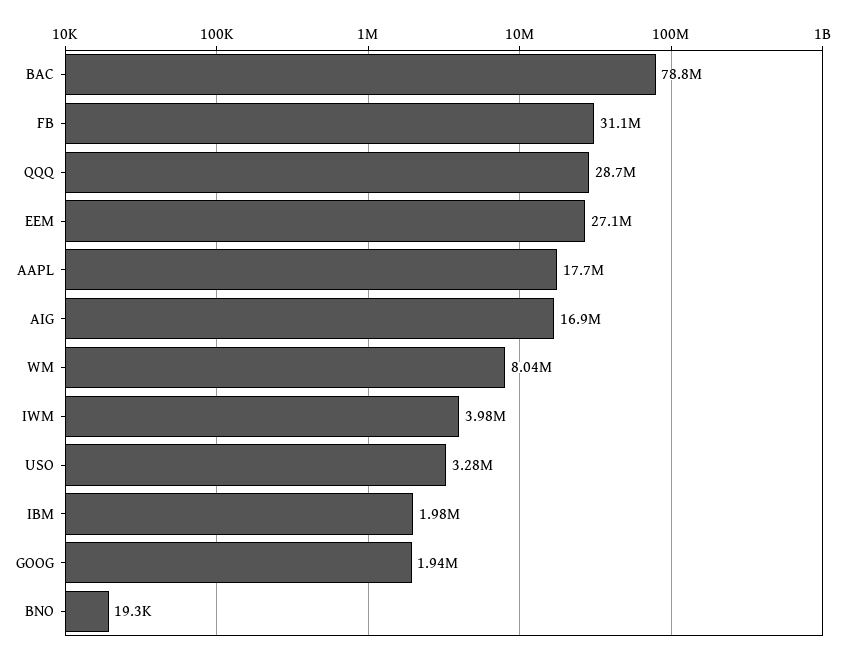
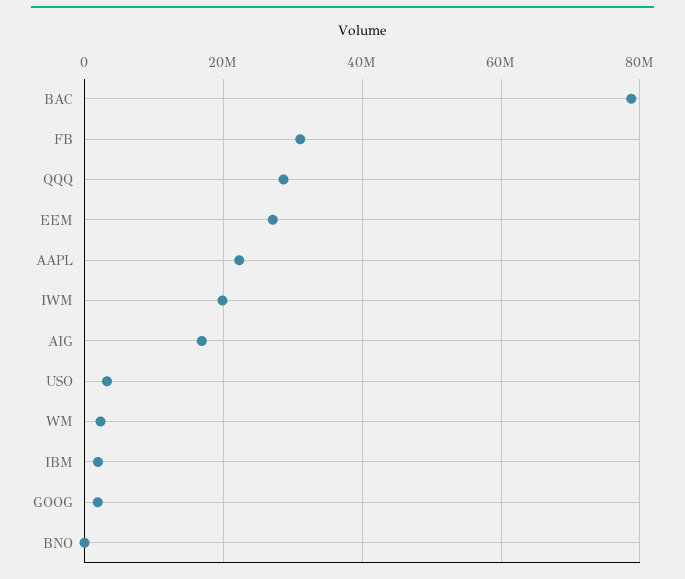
  {
    "BAC": 78800000,
    "FB": 31100000,
    "QQQ": 28700000,
    "EEM": 27100000,
-   "AAPL": 17700000,
+   "AAPL": 22000000,
    "AIG": 16900000,
-   "WM": 8040000,
+   "WM": 2000000,
-   "IWM": 3980000,
+   "IWM": 20000000,
    "USO": 3280000,
    "IBM": 1980000,
    "GOOG": 1940000,
    "BNO": 19300
  }

